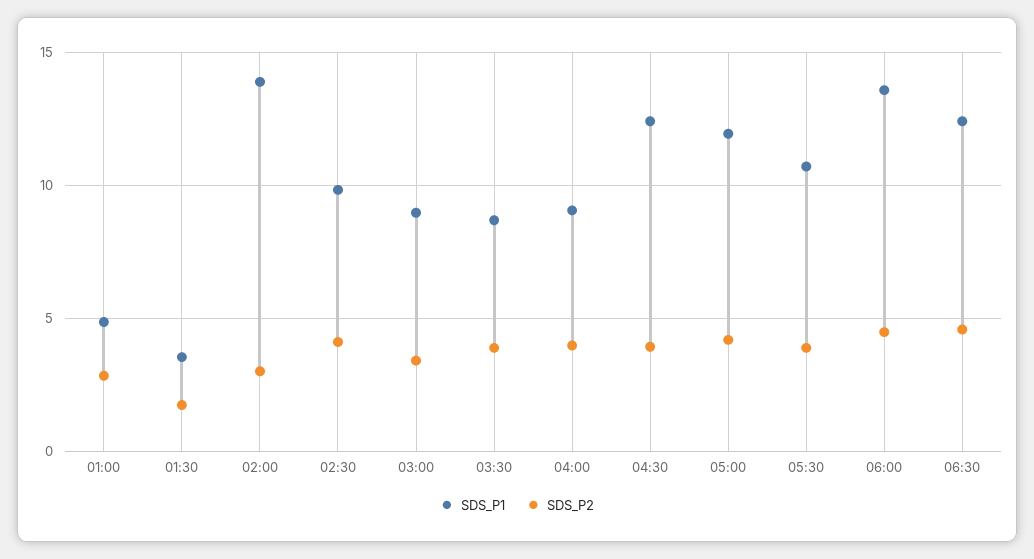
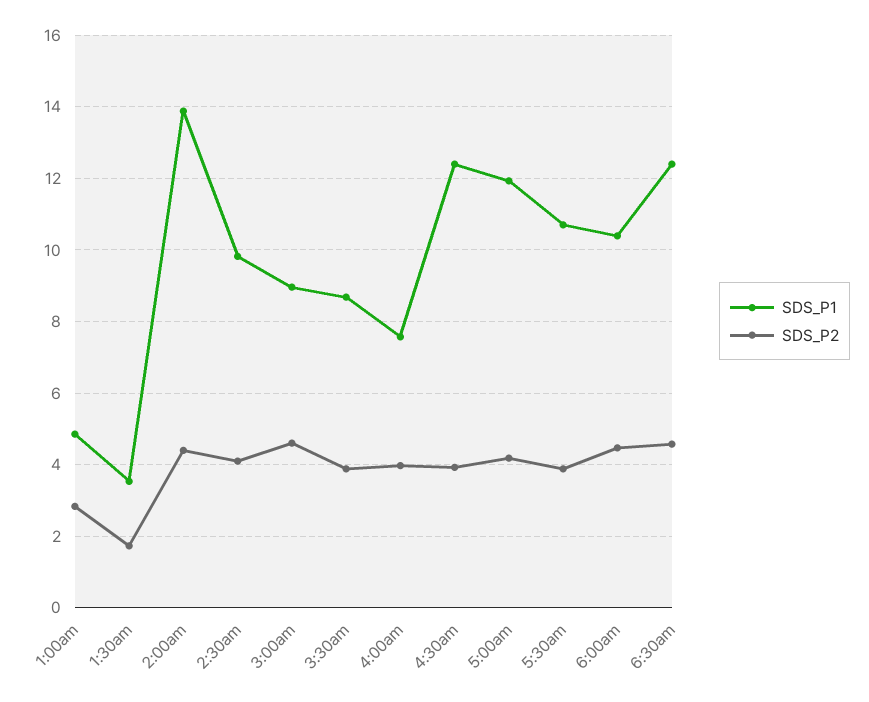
  {
    "SDS_P1": {
      "01:00": 4.8,
      "01:30": 3.6,
      "02:00": 13.8,
      "02:30": 9.8,
      "03:00": 9,
      "03:30": 8.6,
-     "04:00": 9,
+     "04:00": 7.6,
      "04:30": 12.4,
      "05:00": 12,
      "05:30": 10.8,
-     "06:00": 13.5,
+     "06:00": 10.4,
      "06:30": 12.4
    },
    "SDS_P2": {
      "01:00": 2.8,
      "01:30": 1.8,
-     "02:00": 3,
+     "02:00": 4.4,
      "02:30": 4.2,
-     "03:00": 3.5,
+     "03:00": 4.6,
      "03:30": 3.8,
      "04:00": 4,
      "04:30": 4,
      "05:00": 4.2,
      "05:30": 3.8,
      "06:00": 4.4,
      "06:30": 4.6
    }
  }

